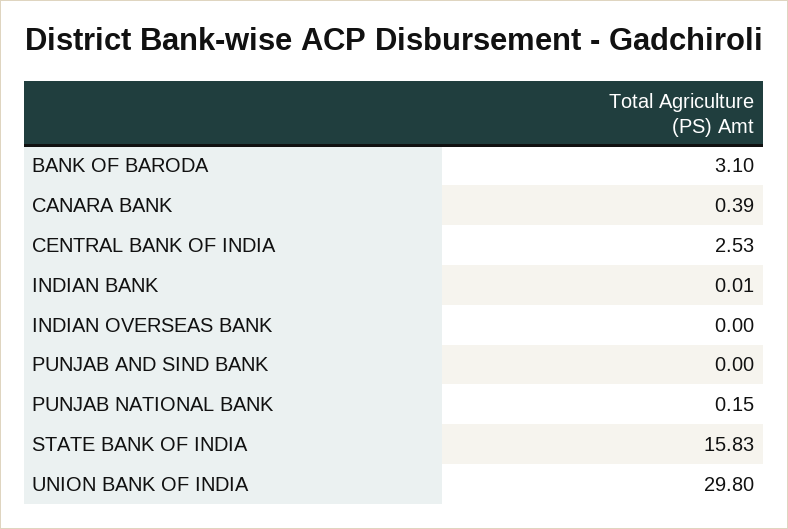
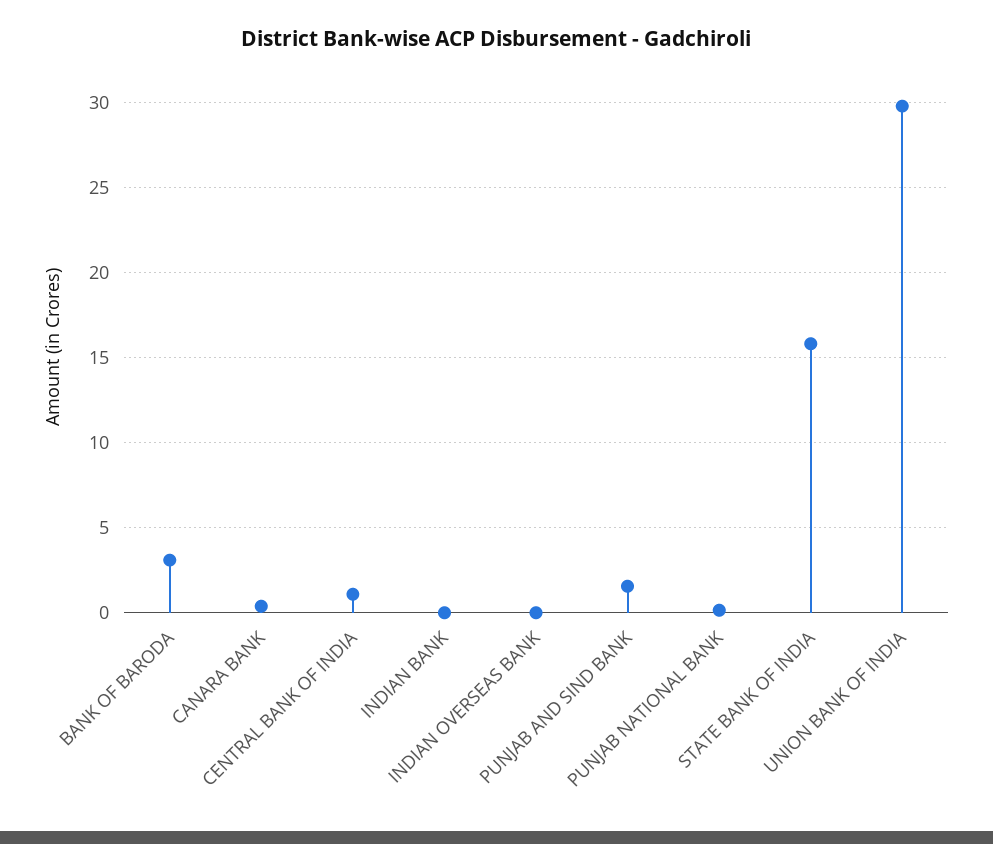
  {
    "BANK OF BARODA": 3.1,
    "CANARA BANK": 0.39,
-   "CENTRAL BANK OF INDIA": 2.53,
+   "CENTRAL BANK OF INDIA": 1,
    "INDIAN BANK": 0.01,
    "INDIAN OVERSEAS BANK": 0,
-   "PUNJAB AND SIND BANK": 0,
+   "PUNJAB AND SIND BANK": 1.5,
    "PUNJAB NATIONAL BANK": 0.15,
    "STATE BANK OF INDIA": 15.83,
    "UNION BANK OF INDIA": 29.8
  }

